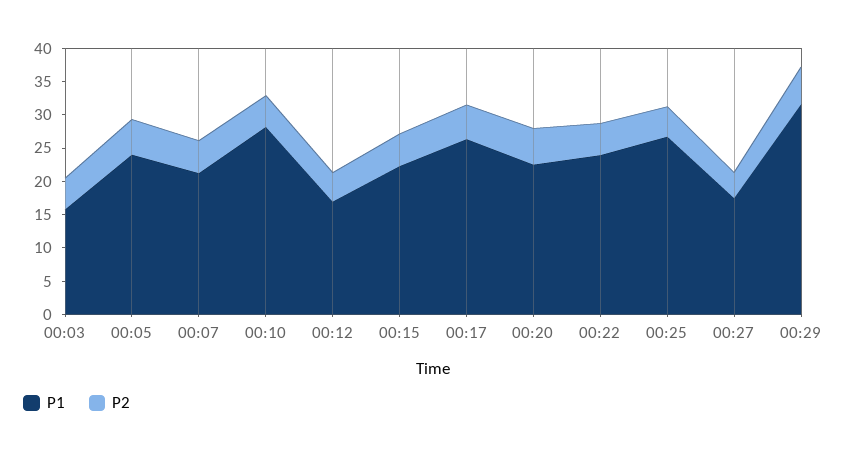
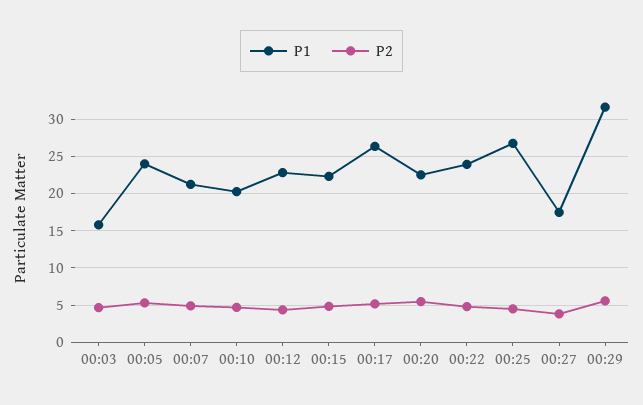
  {
    "P1": {
      "00:03": 16,
      "00:05": 24,
      "00:07": 21,
-     "00:10": 27.5,
+     "00:10": 20,
-     "00:12": 17.5,
+     "00:12": 23,
      "00:15": 22,
      "00:17": 26,
      "00:20": 23,
      "00:22": 24,
      "00:25": 27,
      "00:27": 17,
      "00:29": 32
    },
    "P2": {
      "00:03": 5,
      "00:05": 5,
      "00:07": 5,
      "00:10": 5,
      "00:12": 4,
      "00:15": 5,
      "00:17": 5,
      "00:20": 5,
      "00:22": 5,
      "00:25": 5,
      "00:27": 4,
      "00:29": 6
    }
  }

